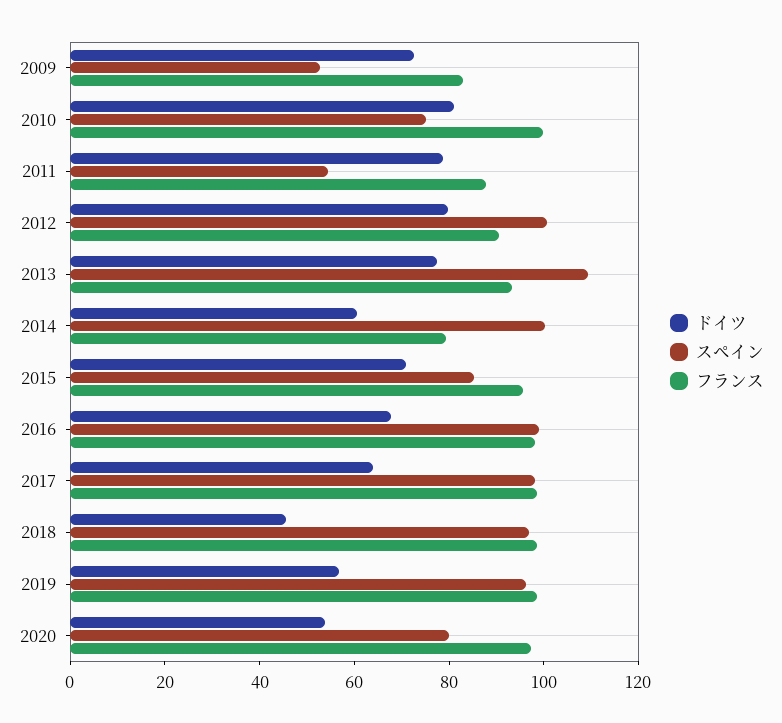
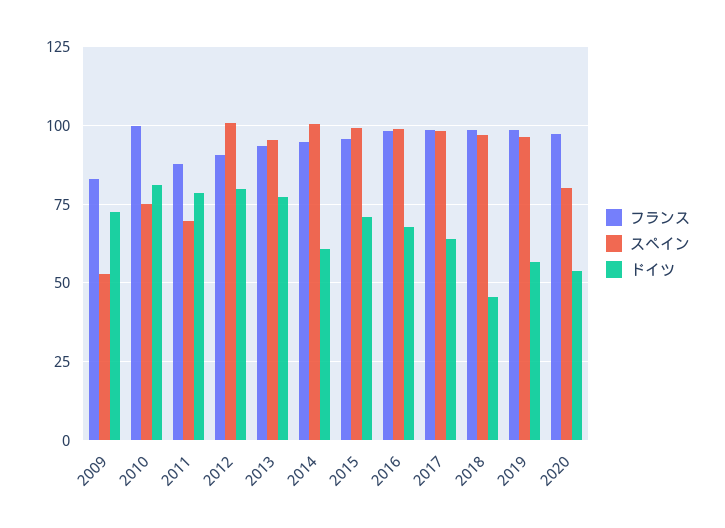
  {
    "ドイツ": {
      "2009": 72.5,
      "2010": 80,
      "2011": 77.5,
      "2012": 80,
      "2013": 77.5,
      "2014": 60,
      "2015": 70,
      "2016": 67.5,
      "2017": 65,
      "2018": 45,
      "2019": 57.5,
      "2020": 52.5
    },
    "スペイン": {
      "2009": 52.5,
      "2010": 75,
-     "2011": 55,
+     "2011": 70,
      "2012": 100,
-     "2013": 110,
+     "2013": 95,
      "2014": 100,
-     "2015": 85,
+     "2015": 100,
      "2016": 100,
      "2017": 97.5,
      "2018": 97.5,
      "2019": 95,
      "2020": 80
    },
    "フランス": {
      "2009": 82.5,
      "2010": 100,
      "2011": 87.5,
      "2012": 90,
      "2013": 92.5,
-     "2014": 80,
+     "2014": 95,
      "2015": 95,
      "2016": 97.5,
      "2017": 97.5,
      "2018": 97.5,
      "2019": 97.5,
      "2020": 97.5
    }
  }

